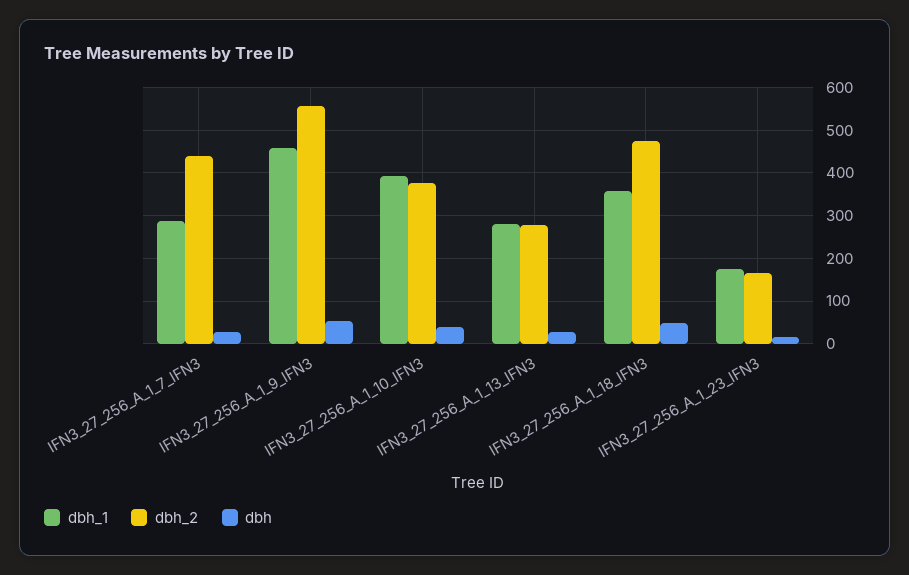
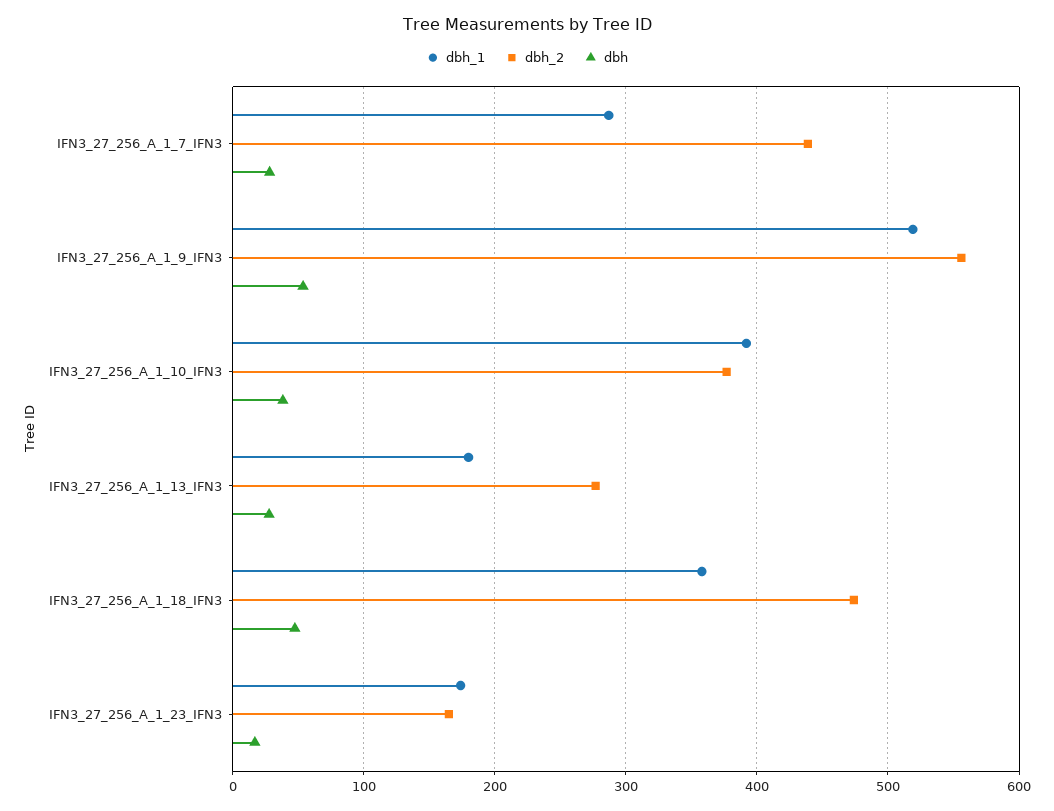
  {
    "dbh_1": {
      "IFN3_27_256_A_1_7_IFN3": 290,
-     "IFN3_27_256_A_1_9_IFN3": 460,
+     "IFN3_27_256_A_1_9_IFN3": 520,
      "IFN3_27_256_A_1_10_IFN3": 390,
-     "IFN3_27_256_A_1_13_IFN3": 280,
+     "IFN3_27_256_A_1_13_IFN3": 180,
      "IFN3_27_256_A_1_18_IFN3": 360,
      "IFN3_27_256_A_1_23_IFN3": 170
    },
    "dbh_2": {
      "IFN3_27_256_A_1_7_IFN3": 440,
      "IFN3_27_256_A_1_9_IFN3": 560,
      "IFN3_27_256_A_1_10_IFN3": 380,
      "IFN3_27_256_A_1_13_IFN3": 280,
      "IFN3_27_256_A_1_18_IFN3": 470,
      "IFN3_27_256_A_1_23_IFN3": 170
    },
    "dbh": {
      "IFN3_27_256_A_1_7_IFN3": 30,
      "IFN3_27_256_A_1_9_IFN3": 50,
      "IFN3_27_256_A_1_10_IFN3": 40,
      "IFN3_27_256_A_1_13_IFN3": 30,
      "IFN3_27_256_A_1_18_IFN3": 50,
      "IFN3_27_256_A_1_23_IFN3": 20
    }
  }

